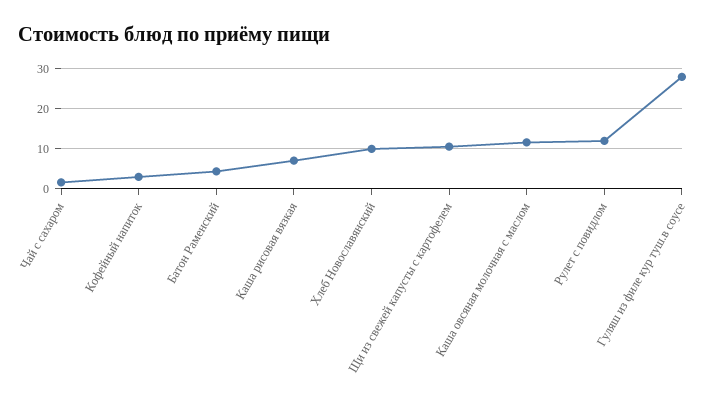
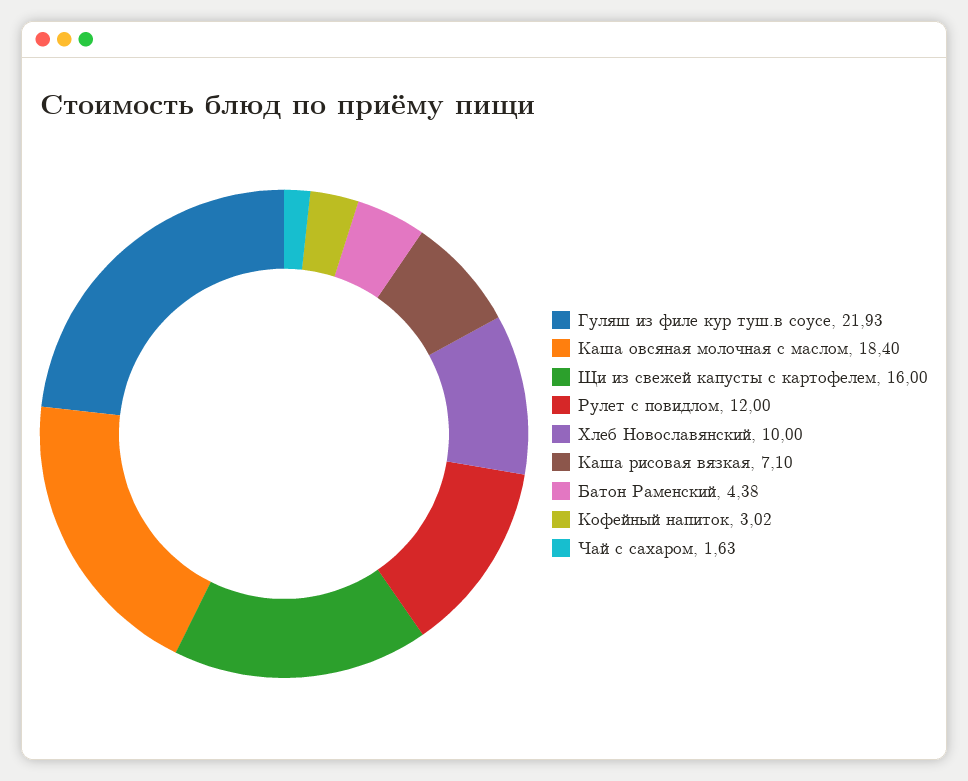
  {
    "Чай с сахаром": 1.63,
    "Кофейный напиток": 3.02,
    "Батон Раменский": 4.38,
    "Каша рисовая вязкая": 7.1,
    "Хлеб Новославянский": 10,
-   "Щи из свежей капусты с картофелем": 10,
+   "Щи из свежей капусты с картофелем": 16,
-   "Каша овсяная молочная с маслом": 12,
+   "Каша овсяная молочная с маслом": 18.4,
    "Рулет с повидлом": 12,
-   "Гуляш из филе кур туш.в соусе": 28
+   "Гуляш из филе кур туш.в соусе": 21.93
  }

